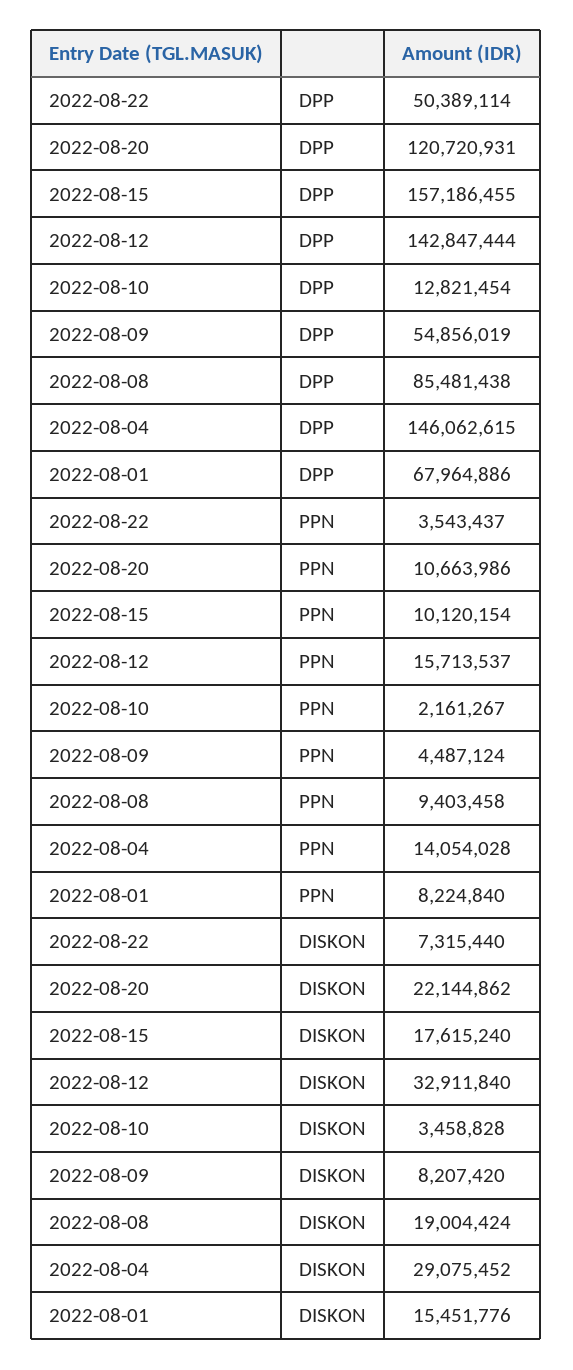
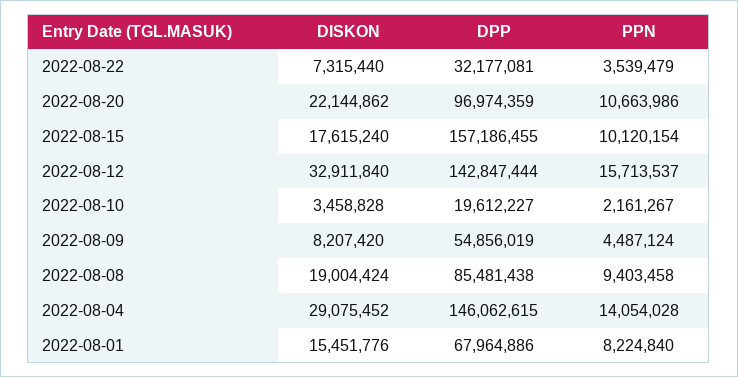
  {
    "2022-08-22": {
-     "DPP": 50389114,
+     "DPP": 32177081,
-     "PPN": 3543437,
+     "PPN": 3539479,
      "DISKON": 7315440
    },
    "2022-08-20": {
-     "DPP": 120720931,
+     "DPP": 96974359,
      "PPN": 10663986,
      "DISKON": 22144862
    },
    "2022-08-15": {
      "DPP": 157186455,
      "PPN": 10120154,
      "DISKON": 17615240
    },
    "2022-08-12": {
      "DPP": 142847444,
      "PPN": 15713537,
      "DISKON": 32911840
    },
    "2022-08-10": {
-     "DPP": 12821454,
+     "DPP": 19612227,
      "PPN": 2161267,
      "DISKON": 3458828
    },
    "2022-08-09": {
      "DPP": 54856019,
      "PPN": 4487124,
      "DISKON": 8207420
    },
    "2022-08-08": {
      "DPP": 85481438,
      "PPN": 9403458,
      "DISKON": 19004424
    },
    "2022-08-04": {
      "DPP": 146062615,
      "PPN": 14054028,
      "DISKON": 29075452
    },
    "2022-08-01": {
      "DPP": 67964886,
      "PPN": 8224840,
      "DISKON": 15451776
    }
  }

